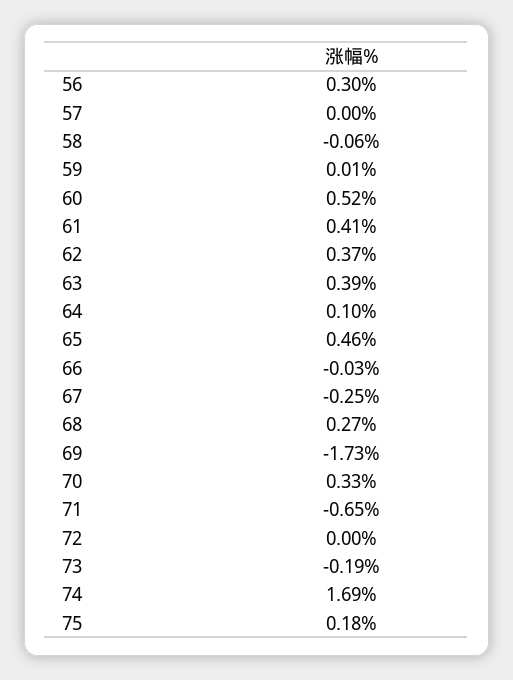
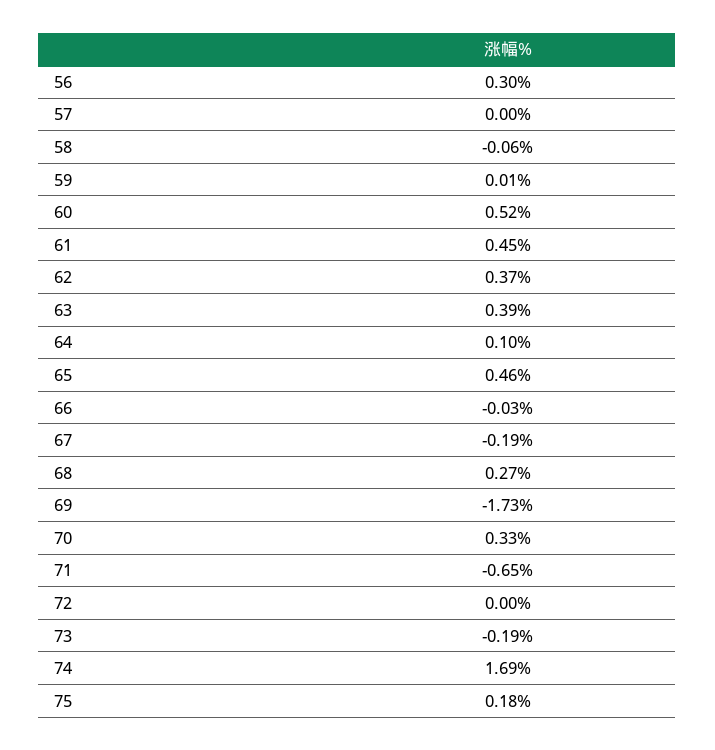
  {
    "56": 0.3,
    "57": 0,
    "58": -0.06,
    "59": 0.01,
    "60": 0.52,
-   "61": 0.41,
+   "61": 0.45,
    "62": 0.37,
    "63": 0.39,
    "64": 0.1,
    "65": 0.46,
    "66": -0.03,
-   "67": -0.25,
+   "67": -0.19,
    "68": 0.27,
    "69": -1.73,
    "70": 0.33,
    "71": -0.65,
    "72": 0,
    "73": -0.19,
    "74": 1.69,
    "75": 0.18
  }

